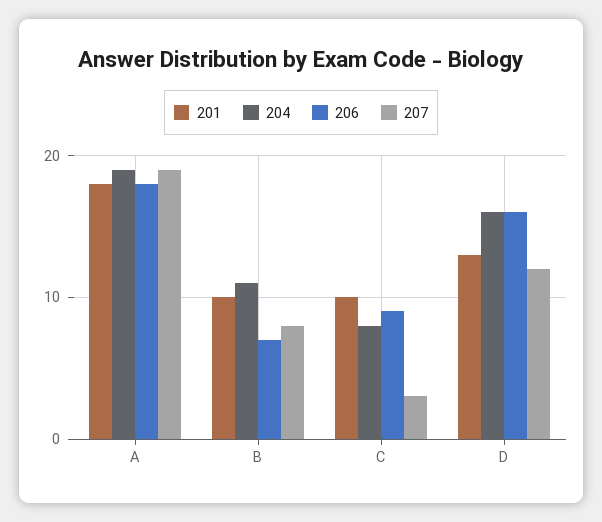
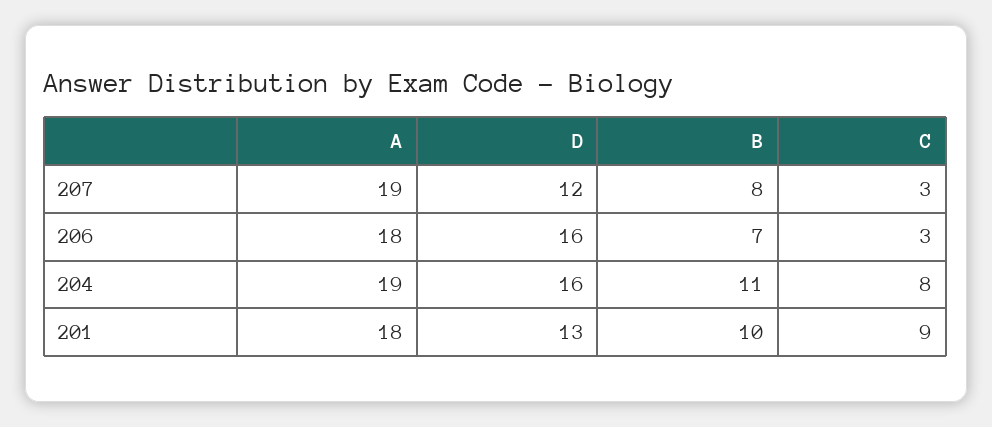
  {
    "201": {
      "A": 18,
      "B": 10,
-     "C": 10,
+     "C": 9,
      "D": 13
    },
    "204": {
      "A": 19,
      "B": 11,
      "C": 8,
      "D": 16
    },
    "206": {
      "A": 18,
      "B": 7,
-     "C": 9,
+     "C": 3,
      "D": 16
    },
    "207": {
      "A": 19,
      "B": 8,
      "C": 3,
      "D": 12
    }
  }

